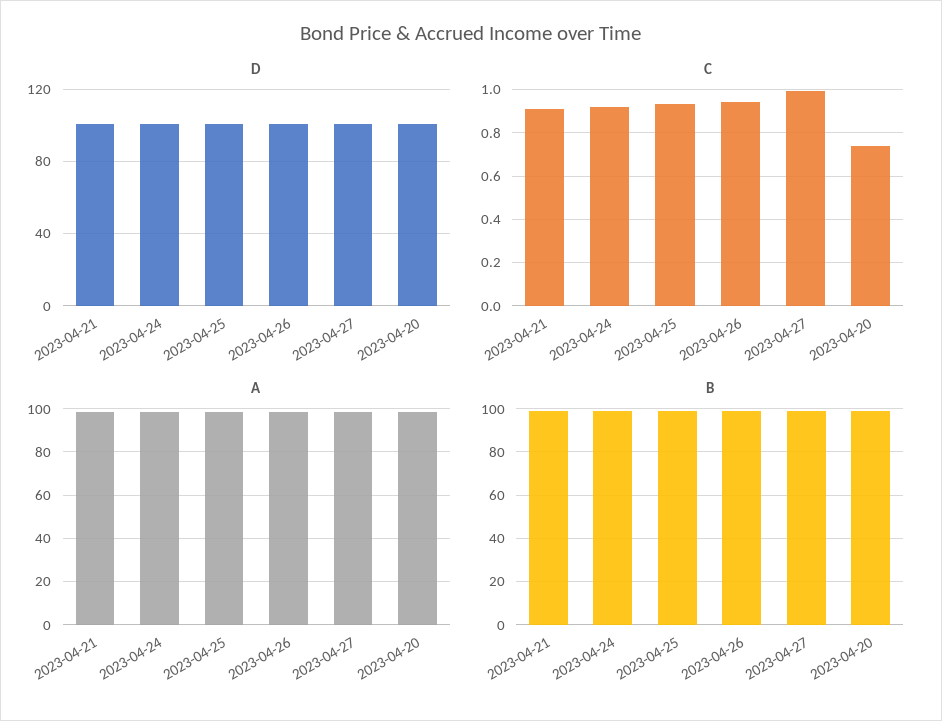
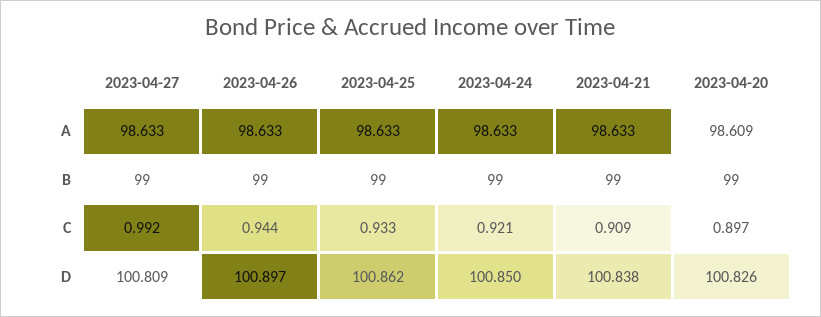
  {
    "D": {
      "2023-04-21": 100.838,
      "2023-04-24": 100.85,
      "2023-04-25": 100.862,
      "2023-04-26": 100.897,
      "2023-04-27": 100.809,
      "2023-04-20": 100.826
    },
    "C": {
      "2023-04-21": 0.909,
      "2023-04-24": 0.921,
      "2023-04-25": 0.933,
      "2023-04-26": 0.944,
      "2023-04-27": 0.992,
-     "2023-04-20": 0.75
+     "2023-04-20": 0.897
    },
    "A": {
      "2023-04-21": 98.633,
      "2023-04-24": 98.633,
      "2023-04-25": 98.633,
      "2023-04-26": 98.633,
      "2023-04-27": 98.633,
      "2023-04-20": 98.609
    },
    "B": {
      "2023-04-21": 99,
      "2023-04-24": 99,
      "2023-04-25": 99,
      "2023-04-26": 99,
      "2023-04-27": 99,
      "2023-04-20": 99
    }
  }

